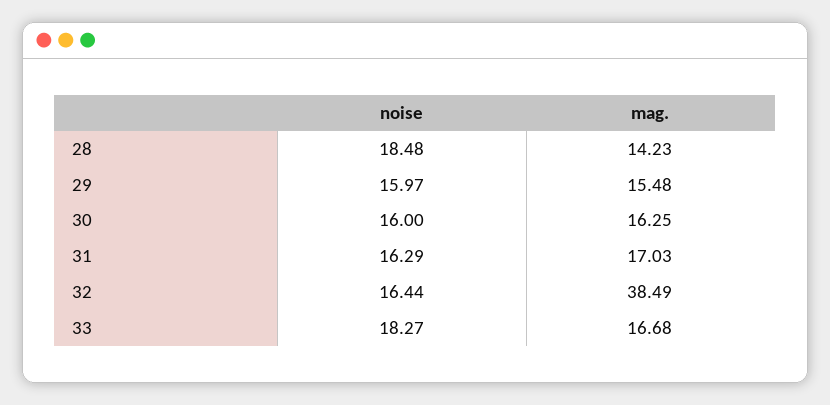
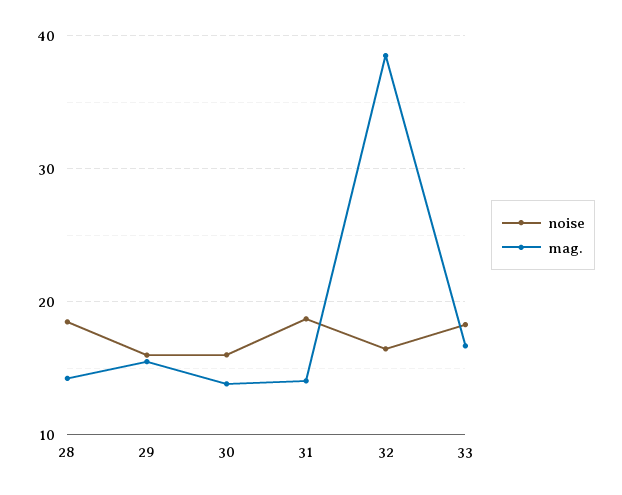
  {
    "noise": {
      "28": 18.48,
      "29": 15.97,
      "30": 16,
-     "31": 16.29,
+     "31": 19,
      "32": 16.44,
      "33": 18.27
    },
    "mag.": {
      "28": 14.23,
      "29": 15.48,
-     "30": 16.25,
+     "30": 14,
-     "31": 17.03,
+     "31": 14,
      "32": 38.49,
      "33": 16.68
    }
  }

